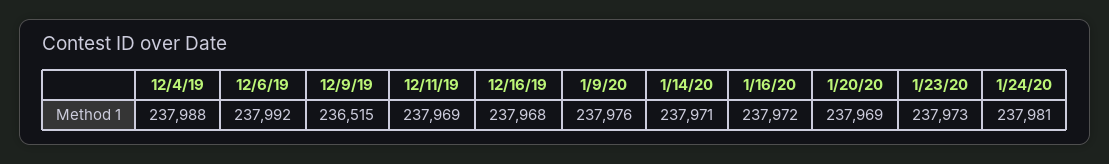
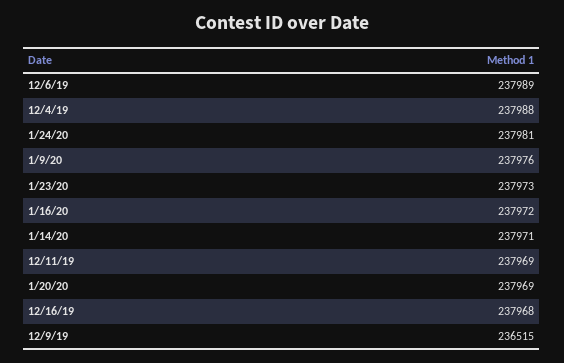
  {
    "12/4/19": 237988,
-   "12/6/19": 237992,
+   "12/6/19": 237989,
    "12/9/19": 236515,
    "12/11/19": 237969,
    "12/16/19": 237968,
    "1/9/20": 237976,
    "1/14/20": 237971,
    "1/16/20": 237972,
    "1/20/20": 237969,
    "1/23/20": 237973,
    "1/24/20": 237981
  }

